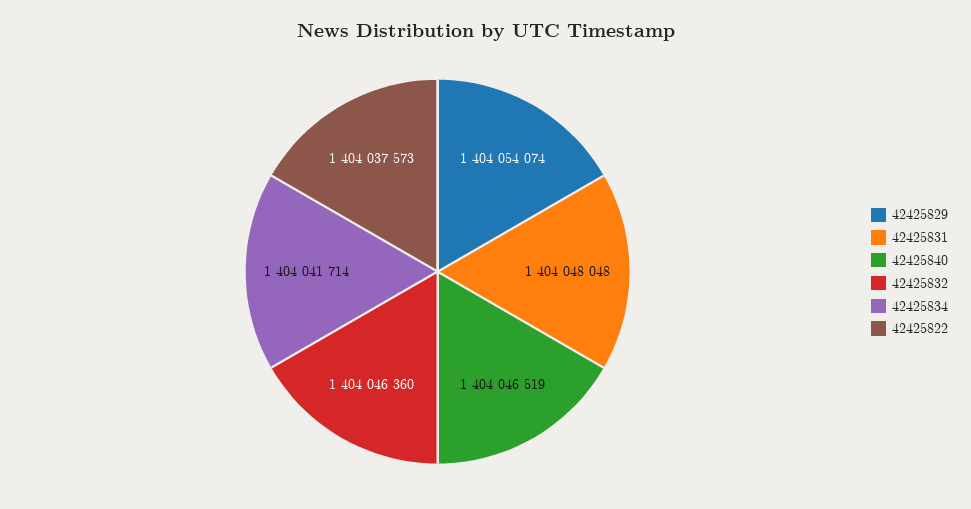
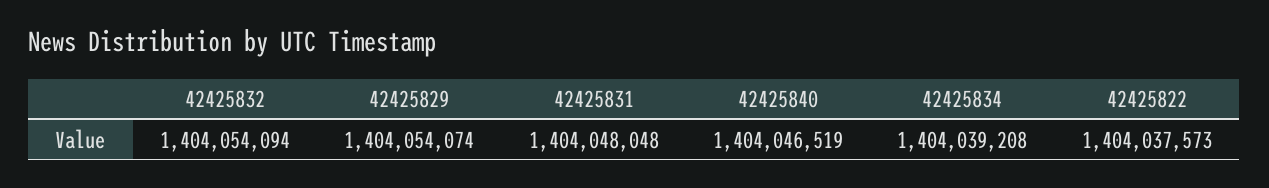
  {
    "42425829": 1404054074,
    "42425831": 1404048048,
    "42425840": 1404046519,
-   "42425832": 1404046360,
+   "42425832": 1404054094,
-   "42425834": 1404041714,
+   "42425834": 1404039208,
    "42425822": 1404037573
  }

